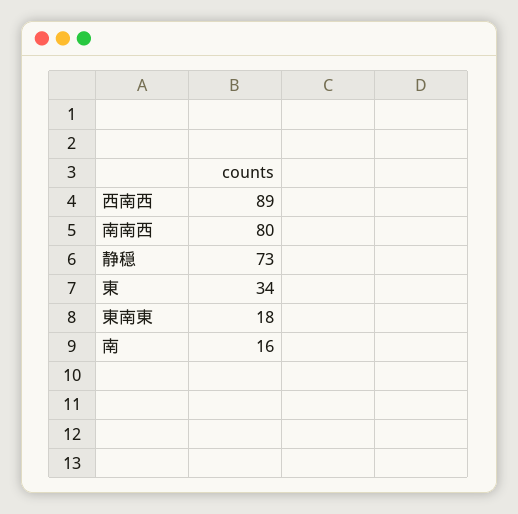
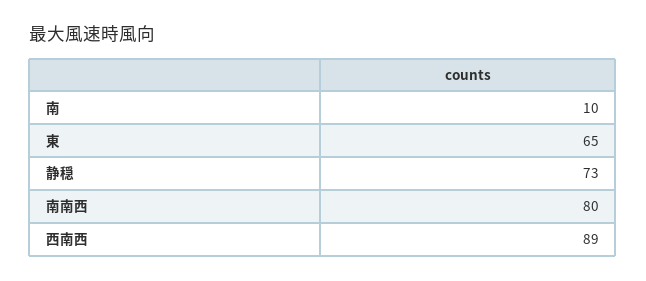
  {
    "西南西": 89,
    "南南西": 80,
    "静穏": 73,
-   "東": 34,
+   "東": 65,
-   "東南東": 18,
-   "南": 16
+   "南": 10
  }

